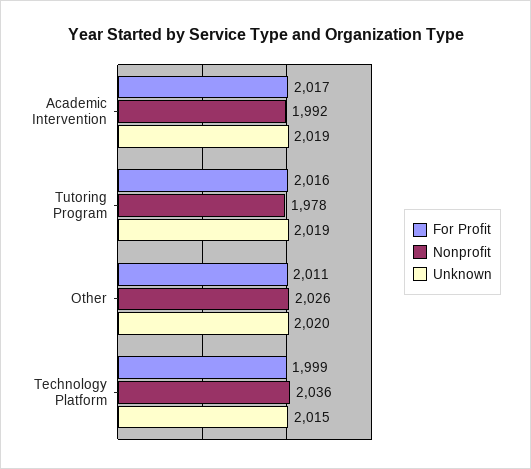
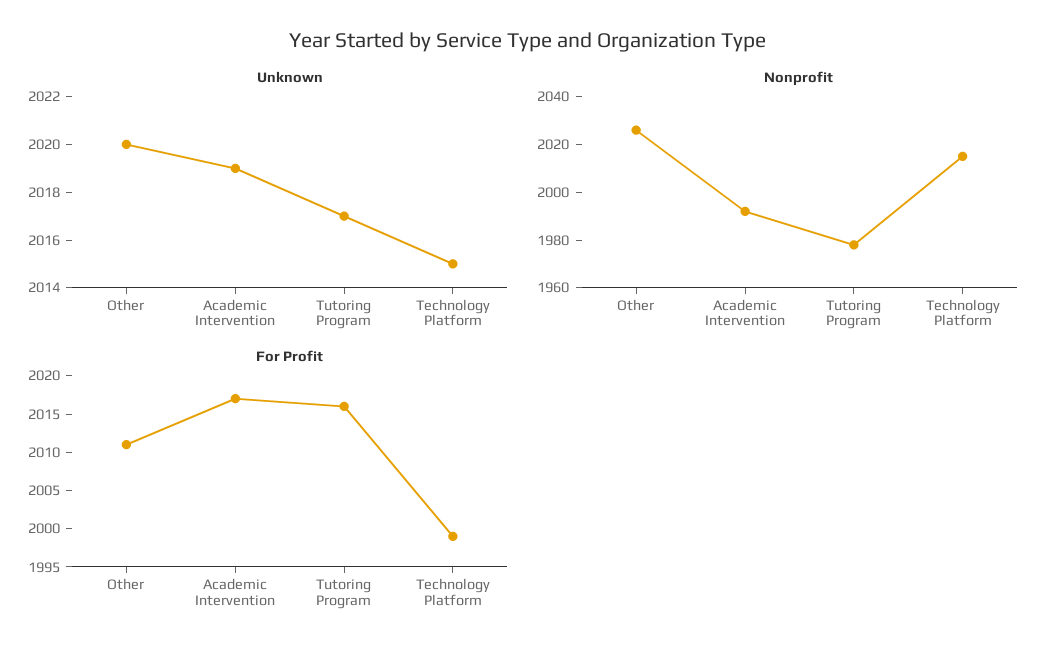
  {
    "For Profit": {
      "Academic Intervention": 2017,
      "Tutoring Program": 2016,
      "Other": 2011,
      "Technology Platform": 1999
    },
    "Nonprofit": {
      "Academic Intervention": 1992,
      "Tutoring Program": 1978,
      "Other": 2026,
-     "Technology Platform": 2036
+     "Technology Platform": 2015
    },
    "Unknown": {
      "Academic Intervention": 2019,
-     "Tutoring Program": 2019,
+     "Tutoring Program": 2017,
      "Other": 2020,
      "Technology Platform": 2015
    }
  }

